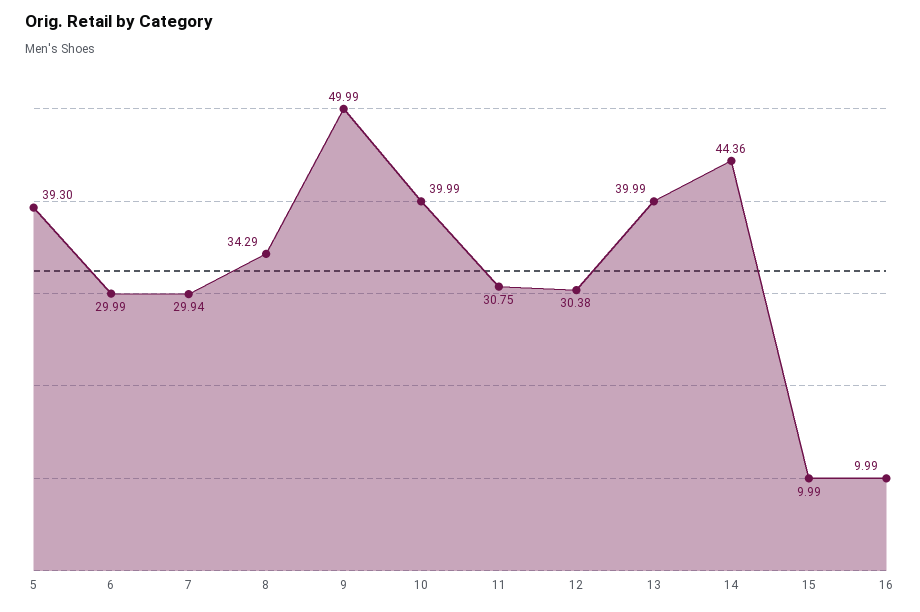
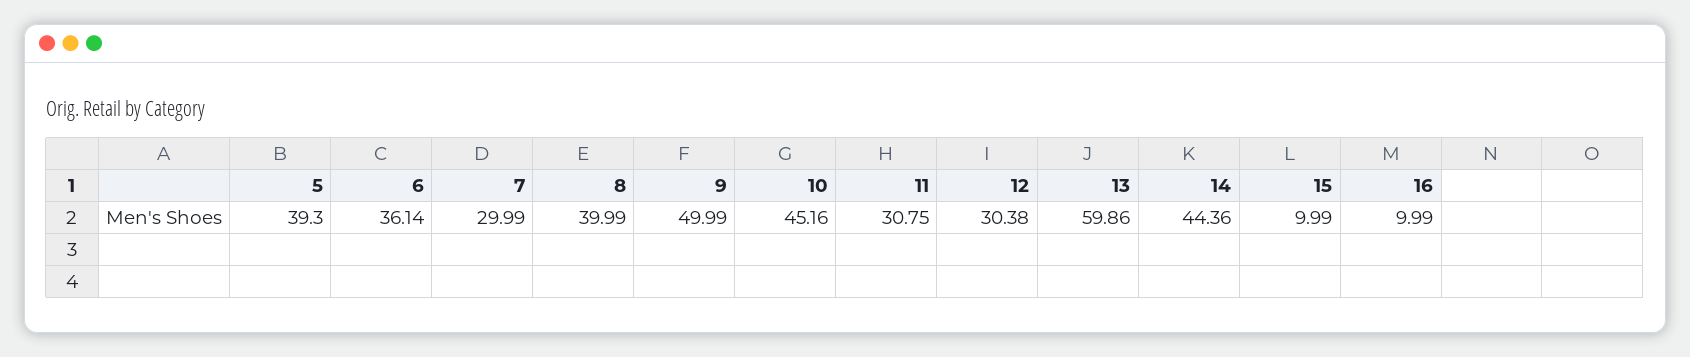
  {
    "5": 39.3,
-   "6": 29.99,
+   "6": 36.14,
-   "7": 29.94,
+   "7": 29.99,
-   "8": 34.29,
+   "8": 39.99,
    "9": 49.99,
-   "10": 39.99,
+   "10": 45.16,
    "11": 30.75,
    "12": 30.38,
-   "13": 39.99,
+   "13": 59.86,
    "14": 44.36,
    "15": 9.99,
    "16": 9.99
  }

